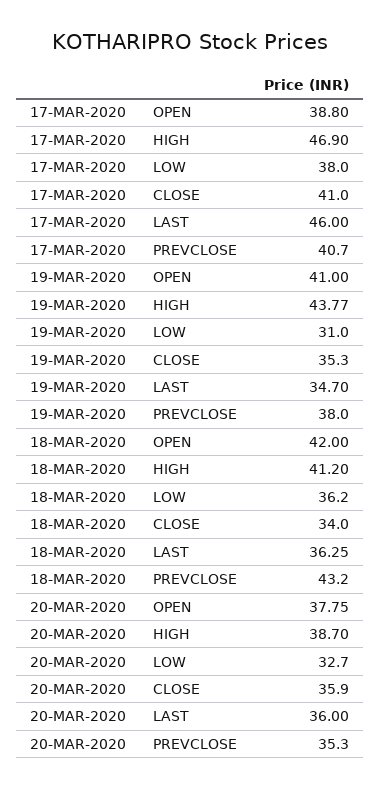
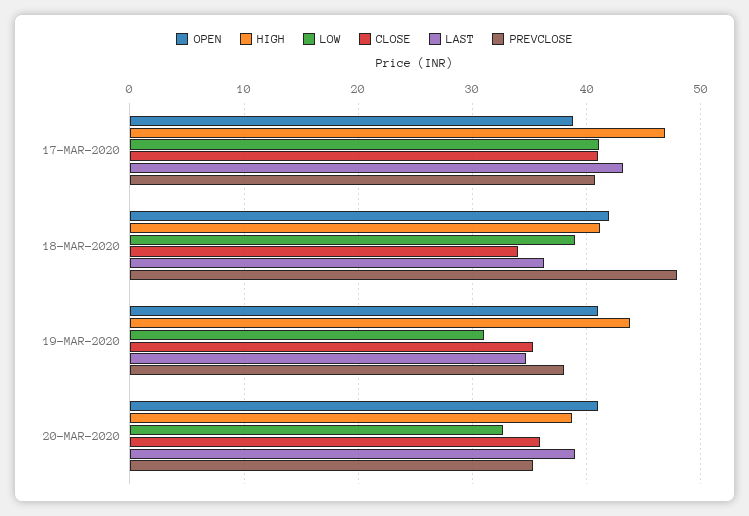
  {
    "OPEN": {
      "17-MAR-2020": 38.8,
      "19-MAR-2020": 41,
      "18-MAR-2020": 42,
-     "20-MAR-2020": 37.75
+     "20-MAR-2020": 41
    },
    "HIGH": {
      "17-MAR-2020": 46.9,
      "19-MAR-2020": 43.77,
      "18-MAR-2020": 41.2,
      "20-MAR-2020": 38.7
    },
    "LOW": {
-     "17-MAR-2020": 38,
+     "17-MAR-2020": 41,
      "19-MAR-2020": 31,
-     "18-MAR-2020": 36.2,
+     "18-MAR-2020": 39,
      "20-MAR-2020": 32.7
    },
    "CLOSE": {
      "17-MAR-2020": 41,
      "19-MAR-2020": 35.3,
      "18-MAR-2020": 34,
      "20-MAR-2020": 35.9
    },
    "LAST": {
-     "17-MAR-2020": 46,
+     "17-MAR-2020": 43,
      "19-MAR-2020": 34.7,
      "18-MAR-2020": 36.25,
-     "20-MAR-2020": 36
+     "20-MAR-2020": 39
    },
    "PREVCLOSE": {
      "17-MAR-2020": 40.7,
      "19-MAR-2020": 38,
-     "18-MAR-2020": 43.2,
+     "18-MAR-2020": 48,
      "20-MAR-2020": 35.3
    }
  }

